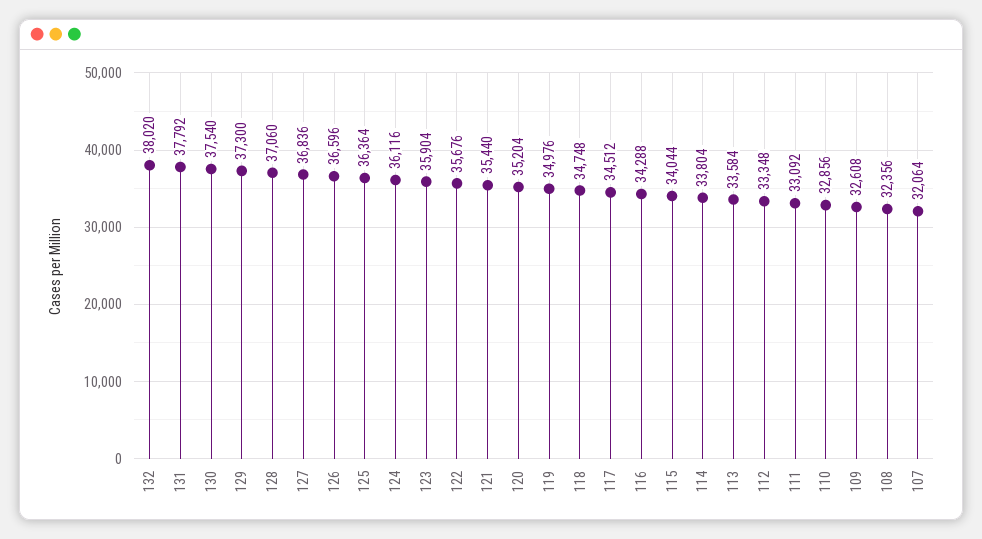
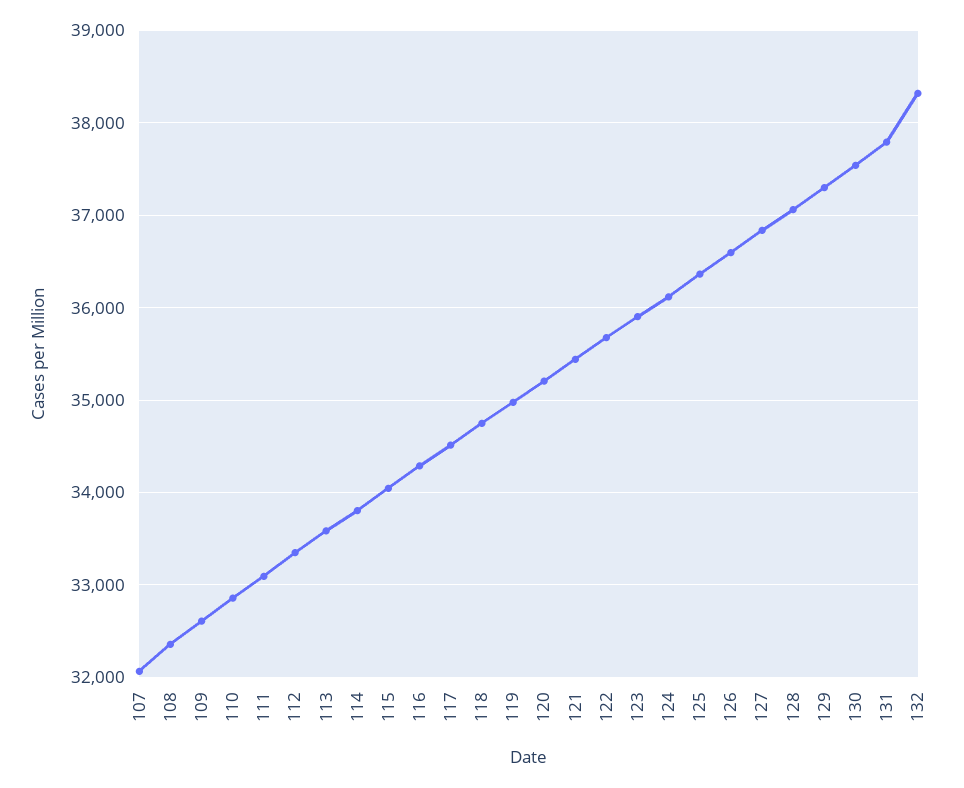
  {
-   "132": 38020,
+   "132": 38300,
    "131": 37792,
    "130": 37540,
    "129": 37300,
    "128": 37060,
    "127": 36836,
    "126": 36596,
    "125": 36364,
    "124": 36116,
    "123": 35904,
    "122": 35676,
    "121": 35440,
    "120": 35204,
    "119": 34976,
    "118": 34748,
    "117": 34512,
    "116": 34288,
    "115": 34044,
    "114": 33804,
    "113": 33584,
    "112": 33348,
    "111": 33092,
    "110": 32856,
    "109": 32608,
    "108": 32356,
    "107": 32064
  }

